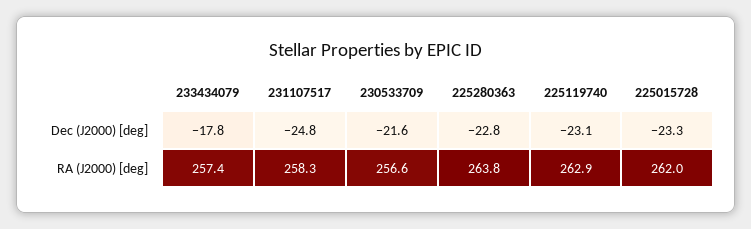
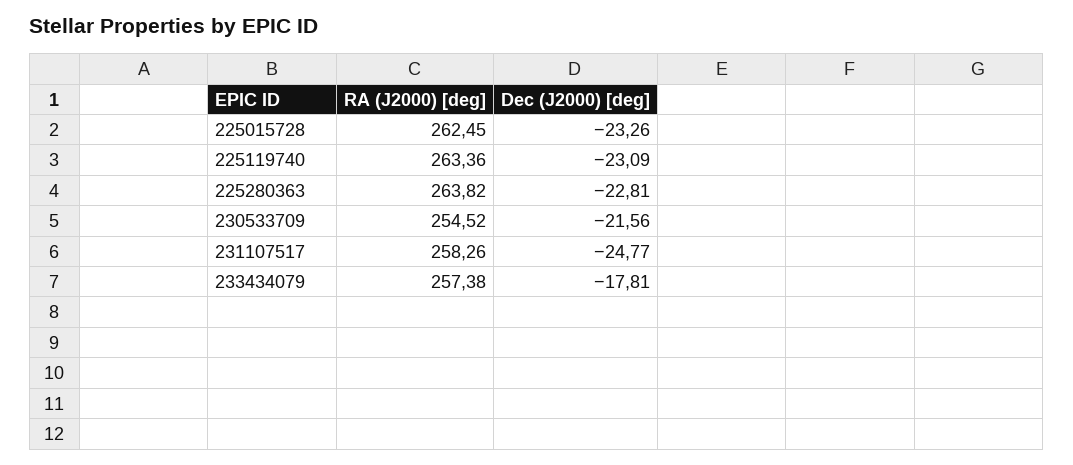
  {
    "233434079": {
      "Dec (J2000) [deg]": -17.81,
      "RA (J2000) [deg]": 257.38
    },
    "231107517": {
      "Dec (J2000) [deg]": -24.77,
      "RA (J2000) [deg]": 258.26
    },
    "230533709": {
      "Dec (J2000) [deg]": -21.56,
-     "RA (J2000) [deg]": 256.6
+     "RA (J2000) [deg]": 254.52
    },
    "225280363": {
      "Dec (J2000) [deg]": -22.81,
      "RA (J2000) [deg]": 263.82
    },
    "225119740": {
      "Dec (J2000) [deg]": -23.09,
-     "RA (J2000) [deg]": 262.9
+     "RA (J2000) [deg]": 263.36
    },
    "225015728": {
      "Dec (J2000) [deg]": -23.26,
-     "RA (J2000) [deg]": 262
+     "RA (J2000) [deg]": 262.45
    }
  }

